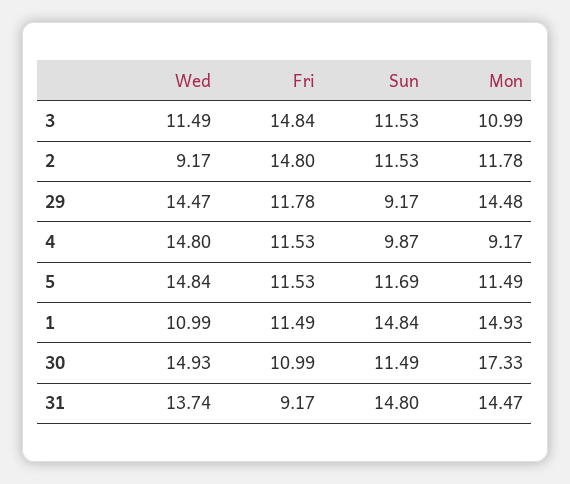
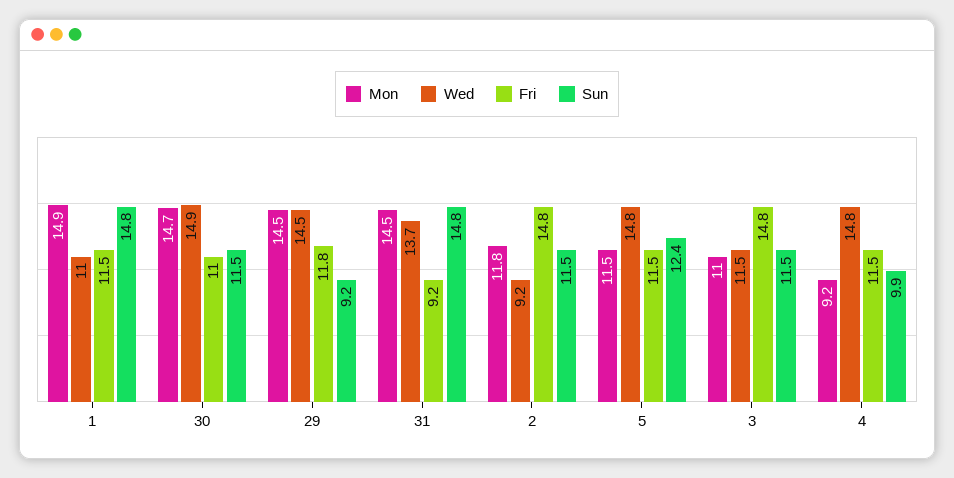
  {
    "Wed": {
      "3": 11.49,
      "2": 9.17,
      "29": 14.47,
      "4": 14.8,
      "5": 14.84,
      "1": 10.99,
      "30": 14.93,
      "31": 13.74
    },
    "Fri": {
      "3": 14.84,
      "2": 14.8,
      "29": 11.78,
      "4": 11.53,
      "5": 11.53,
      "1": 11.49,
      "30": 10.99,
      "31": 9.17
    },
    "Sun": {
      "3": 11.53,
      "2": 11.53,
      "29": 9.17,
      "4": 9.87,
-     "5": 11.69,
+     "5": 12.4,
      "1": 14.84,
      "30": 11.49,
      "31": 14.8
    },
    "Mon": {
      "3": 10.99,
      "2": 11.78,
      "29": 14.48,
      "4": 9.17,
      "5": 11.49,
      "1": 14.93,
-     "30": 17.33,
+     "30": 14.7,
      "31": 14.47
    }
  }

